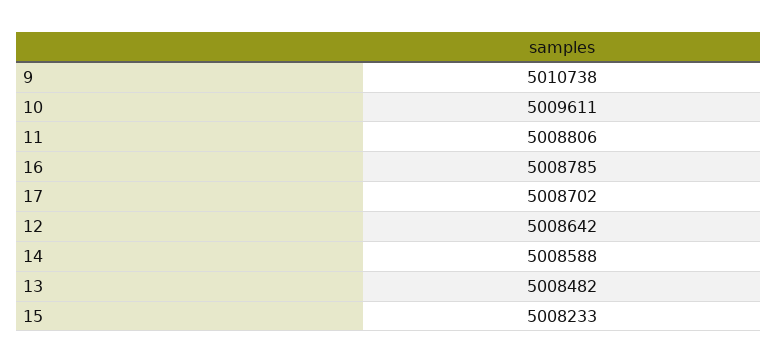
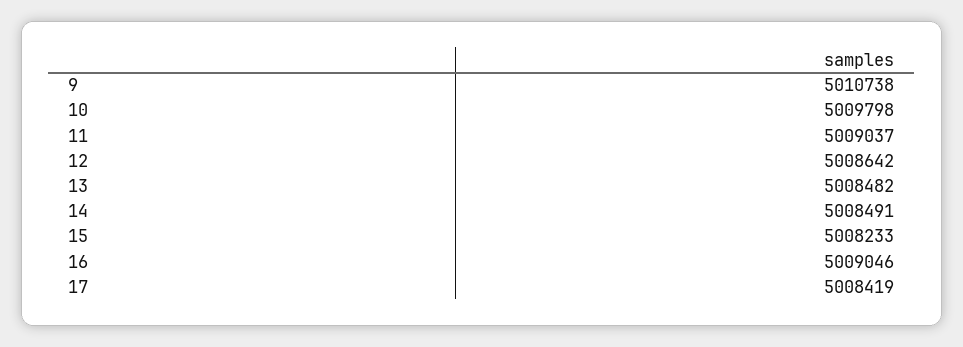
  {
    "9": 5010738,
-   "10": 5009611,
+   "10": 5009798,
-   "11": 5008806,
+   "11": 5009037,
-   "16": 5008785,
+   "16": 5009046,
-   "17": 5008702,
+   "17": 5008419,
    "12": 5008642,
-   "14": 5008588,
+   "14": 5008491,
    "13": 5008482,
    "15": 5008233
  }

